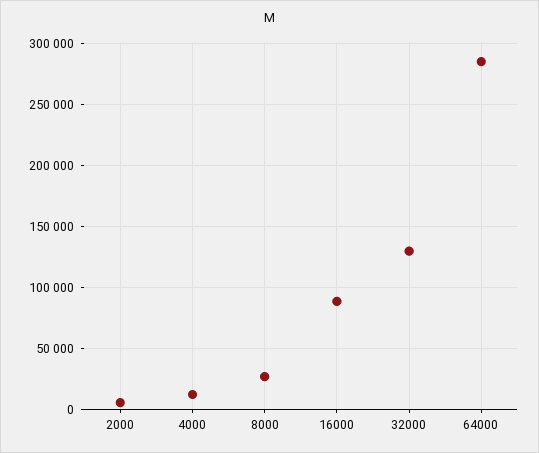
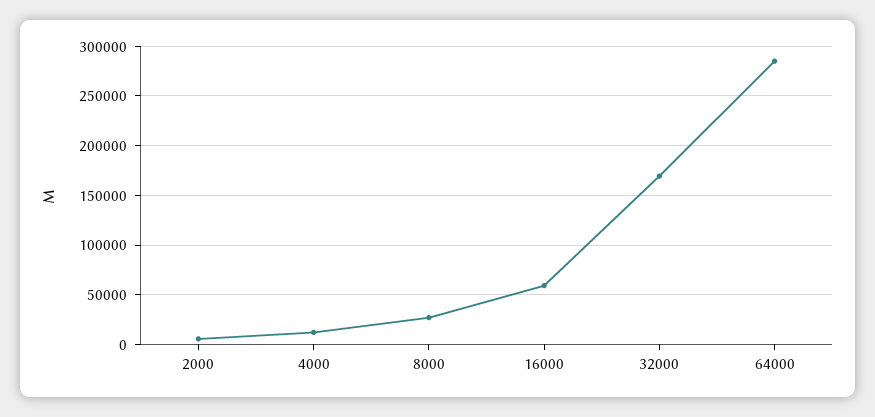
  {
    "2000": 5000,
    "4000": 10000,
    "8000": 25000,
-   "16000": 90000,
+   "16000": 60000,
-   "32000": 130000,
+   "32000": 170000,
    "64000": 285000
  }

